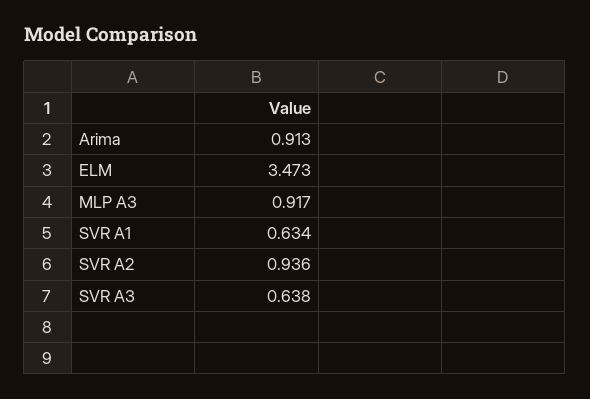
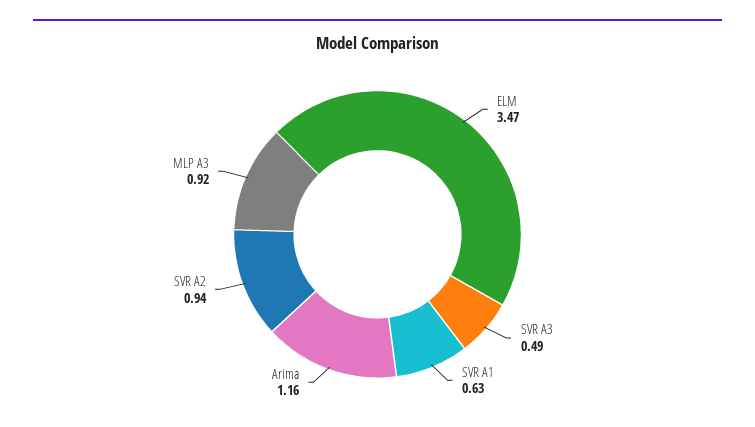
  {
-   "Arima": 0.913,
+   "Arima": 1.16,
    "ELM": 3.473,
    "MLP A3": 0.917,
    "SVR A1": 0.634,
    "SVR A2": 0.936,
-   "SVR A3": 0.638
+   "SVR A3": 0.49
  }

